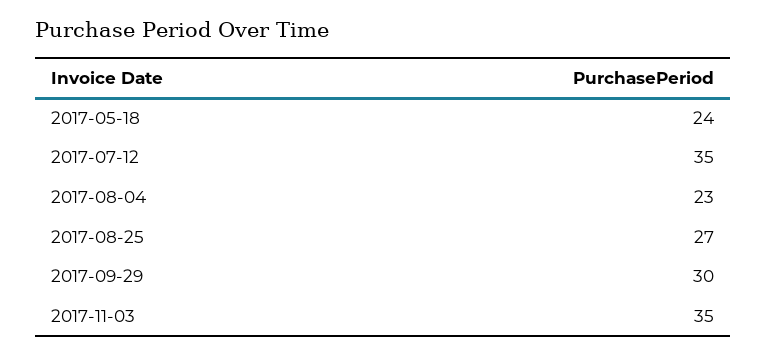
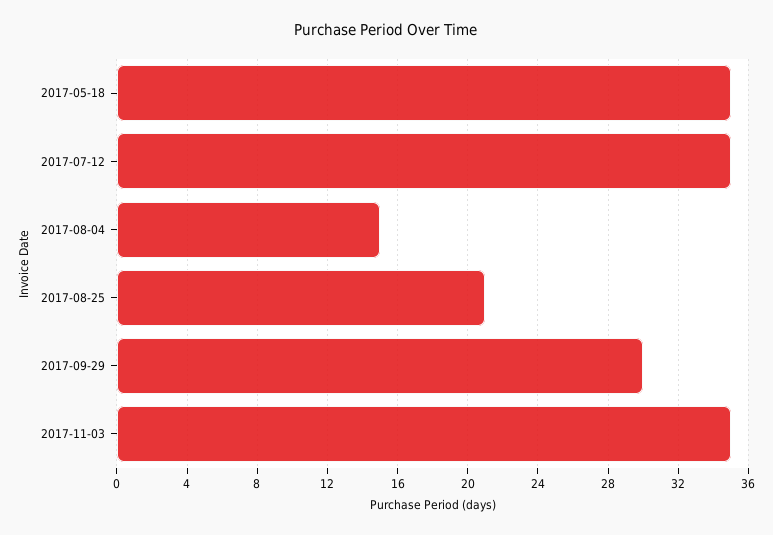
  {
-   "2017-05-18": 24,
+   "2017-05-18": 35,
    "2017-07-12": 35,
-   "2017-08-04": 23,
+   "2017-08-04": 15,
-   "2017-08-25": 27,
+   "2017-08-25": 21,
    "2017-09-29": 30,
    "2017-11-03": 35
  }

